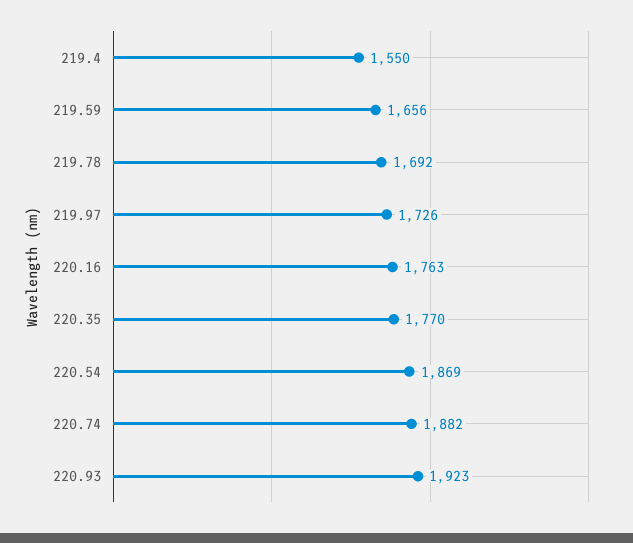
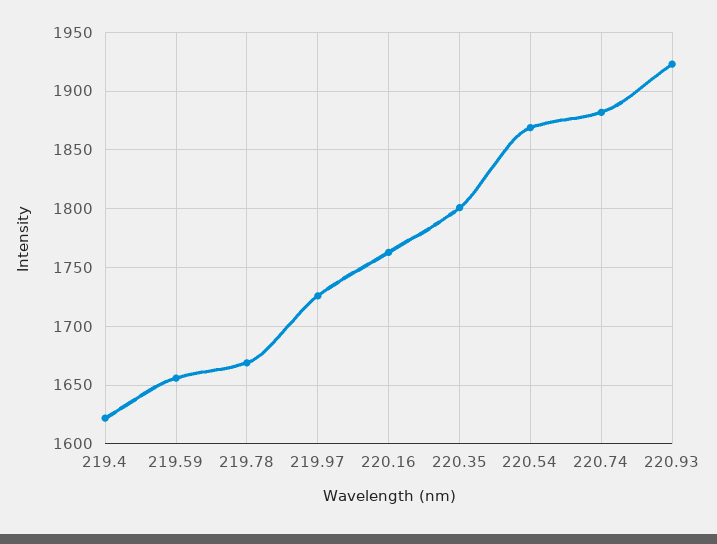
  {
-   "219.4": 1550,
+   "219.4": 1620,
    "219.59": 1656,
-   "219.78": 1692,
+   "219.78": 1670,
    "219.97": 1726,
    "220.16": 1763,
-   "220.35": 1770,
+   "220.35": 1800,
    "220.54": 1869,
    "220.74": 1882,
    "220.93": 1923
  }

